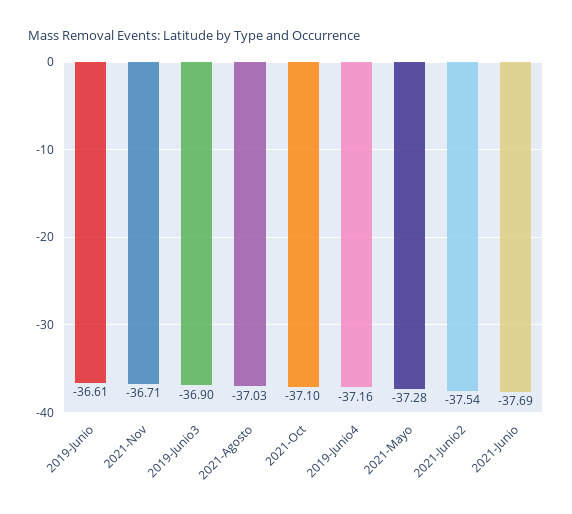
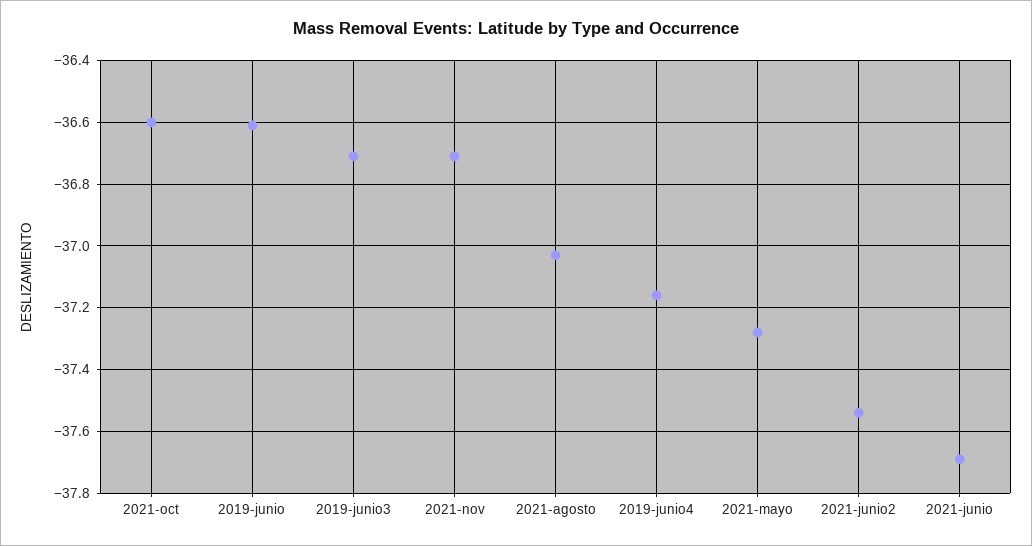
  {
    "2019-Junio": -36.61,
    "2021-Nov": -36.71,
-   "2019-Junio3": -36.9,
+   "2019-Junio3": -36.7,
    "2021-Agosto": -37.03,
-   "2021-Oct": -37.1,
+   "2021-Oct": -36.6,
    "2019-Junio4": -37.16,
    "2021-Mayo": -37.28,
    "2021-Junio2": -37.54,
    "2021-Junio": -37.69
  }

